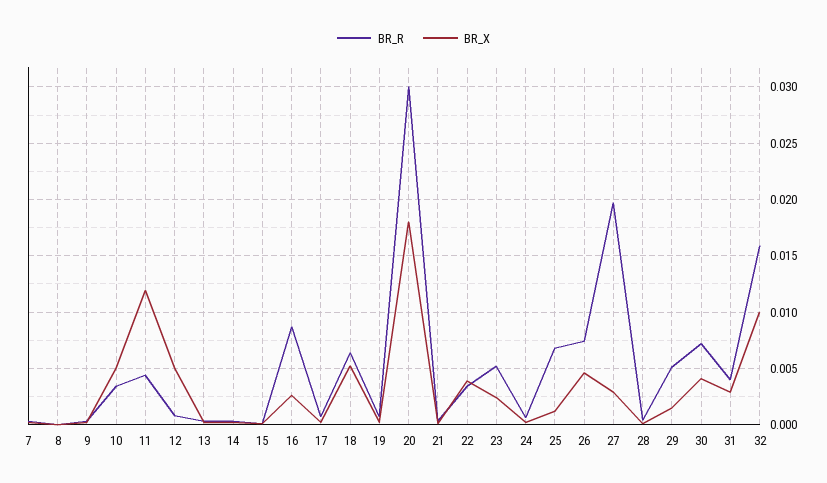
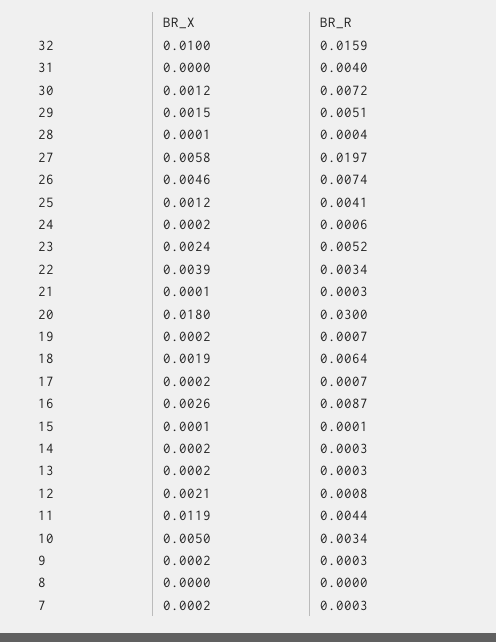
  {
    "BR_R": {
      "7": 0.0003,
      "8": 0,
      "9": 0.0003,
      "10": 0.0034,
      "11": 0.0044,
      "12": 0.0008,
      "13": 0.0003,
      "14": 0.0003,
      "15": 0.0001,
      "16": 0.0087,
      "17": 0.0007,
      "18": 0.0064,
      "19": 0.0007,
      "20": 0.03,
      "21": 0.0003,
      "22": 0.0034,
      "23": 0.0052,
      "24": 0.0006,
-     "25": 0.007,
+     "25": 0.0041,
      "26": 0.0074,
      "27": 0.0197,
      "28": 0.0004,
      "29": 0.0051,
      "30": 0.0072,
      "31": 0.004,
      "32": 0.0159
    },
    "BR_X": {
      "7": 0.0002,
      "8": 0,
      "9": 0.0002,
      "10": 0.005,
      "11": 0.0119,
-     "12": 0.005,
+     "12": 0.0021,
      "13": 0.0002,
      "14": 0.0002,
      "15": 0.0001,
      "16": 0.0026,
      "17": 0.0002,
-     "18": 0.005,
+     "18": 0.0019,
      "19": 0.0002,
      "20": 0.018,
      "21": 0.0001,
      "22": 0.0039,
      "23": 0.0024,
      "24": 0.0002,
      "25": 0.0012,
      "26": 0.0046,
-     "27": 0.003,
+     "27": 0.0058,
      "28": 0.0001,
      "29": 0.0015,
-     "30": 0.004,
+     "30": 0.0012,
-     "31": 0.003,
+     "31": 0,
      "32": 0.01
    }
  }

